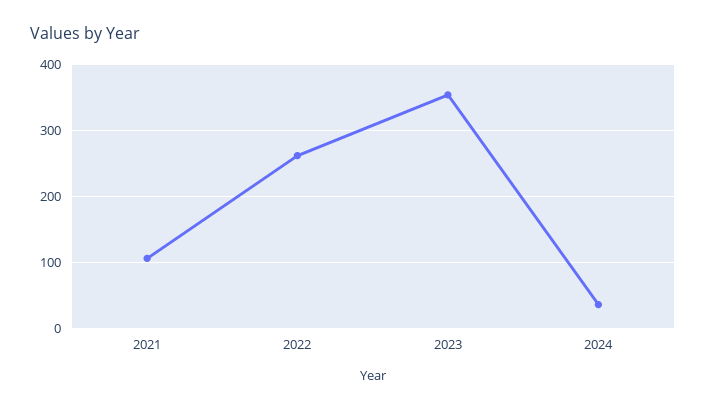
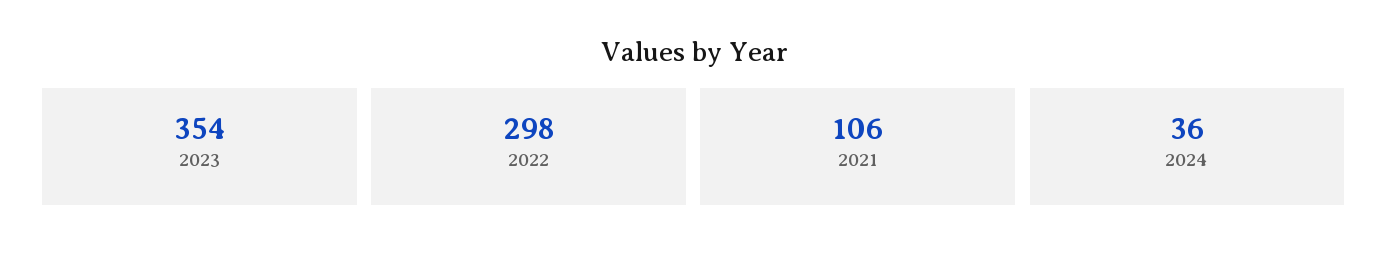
  {
    "2021": 106,
-   "2022": 260,
+   "2022": 298,
    "2023": 354,
    "2024": 36
  }

